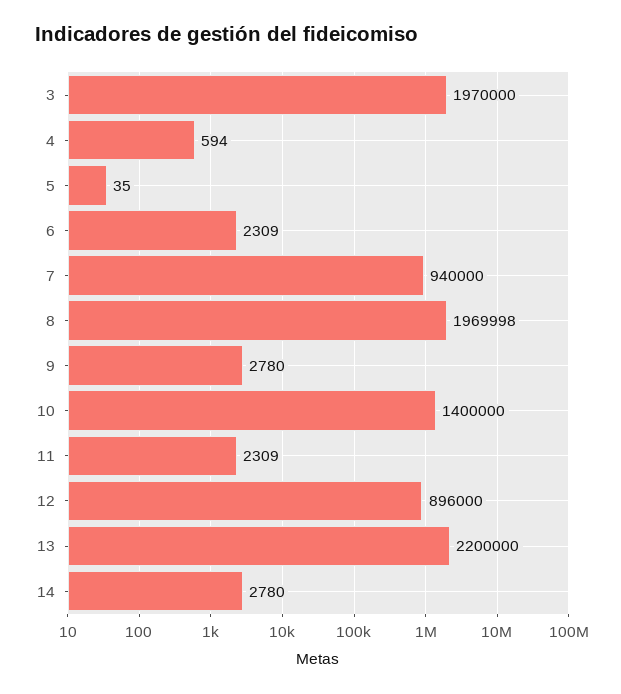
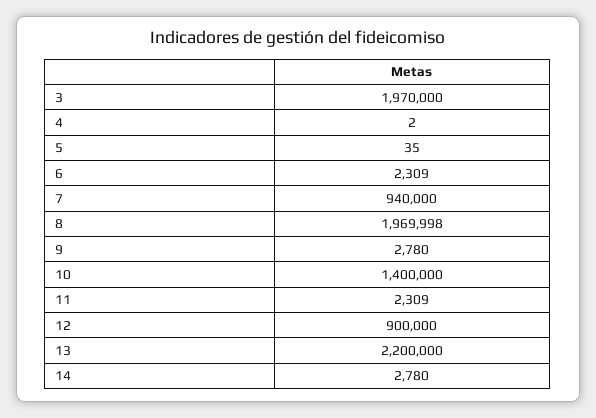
  {
    "3": 1970000,
-   "4": 594,
+   "4": 2,
    "5": 35,
    "6": 2309,
    "7": 940000,
    "8": 1969998,
    "9": 2780,
    "10": 1400000,
    "11": 2309,
-   "12": 896000,
+   "12": 900000,
    "13": 2200000,
    "14": 2780
  }

